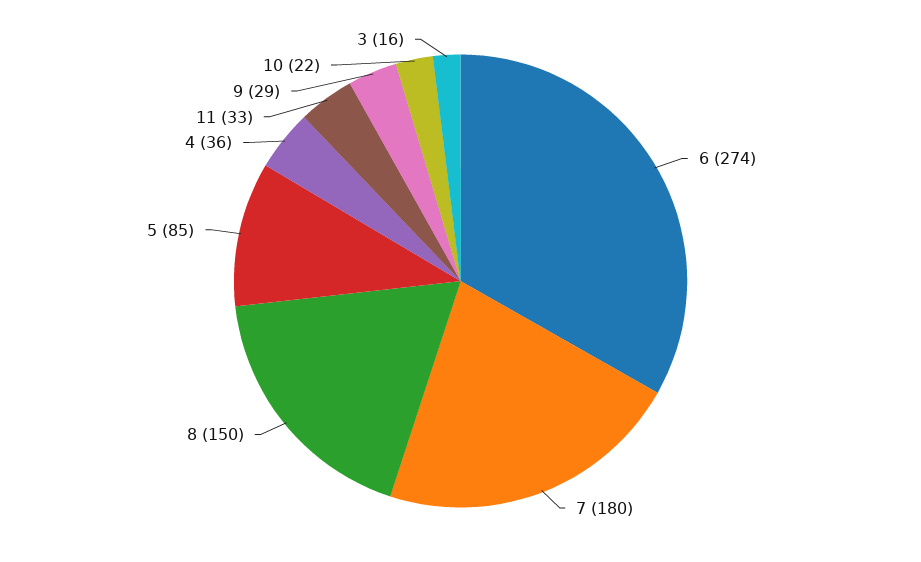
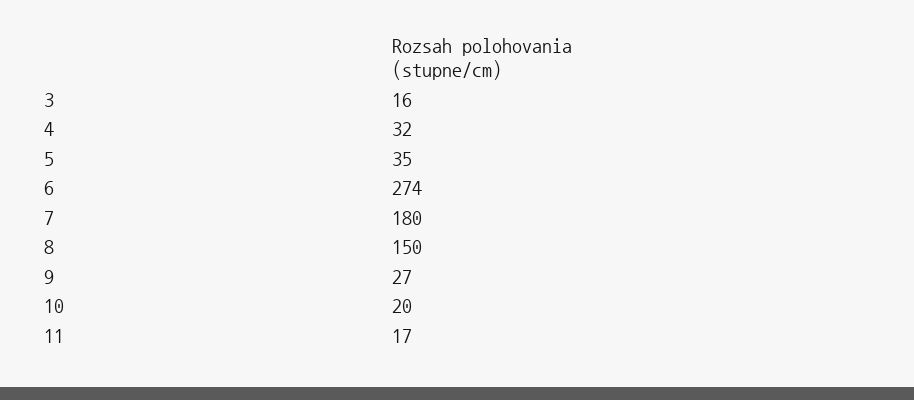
  {
    "6": 274,
    "7": 180,
    "8": 150,
-   "5": 85,
+   "5": 35,
-   "4": 36,
+   "4": 32,
-   "11": 33,
+   "11": 17,
-   "9": 29,
+   "9": 27,
-   "10": 22,
+   "10": 20,
    "3": 16
  }

